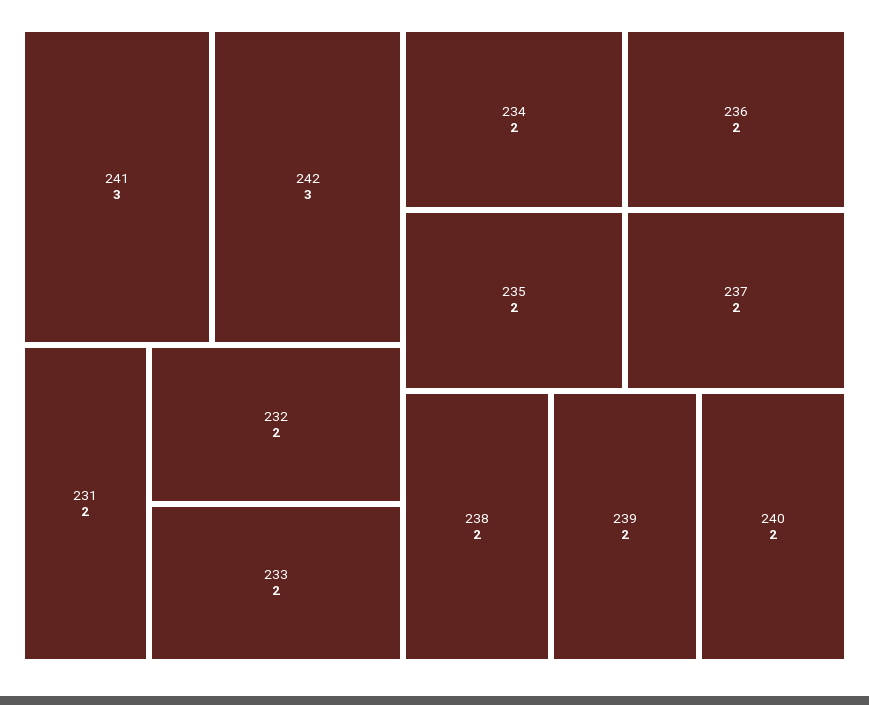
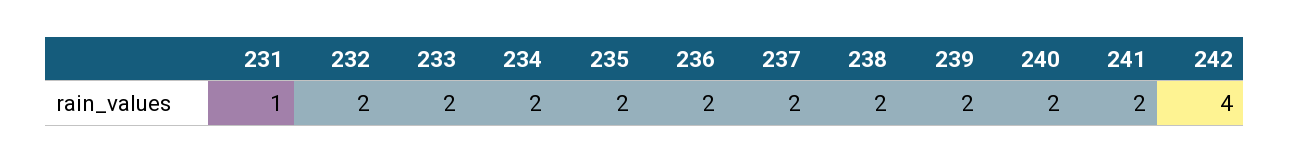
  {
-   "241": 3,
+   "241": 2,
-   "242": 3,
+   "242": 4,
-   "231": 2,
+   "231": 1,
    "232": 2,
    "233": 2,
    "234": 2,
    "235": 2,
    "236": 2,
    "237": 2,
    "238": 2,
    "239": 2,
    "240": 2
  }

